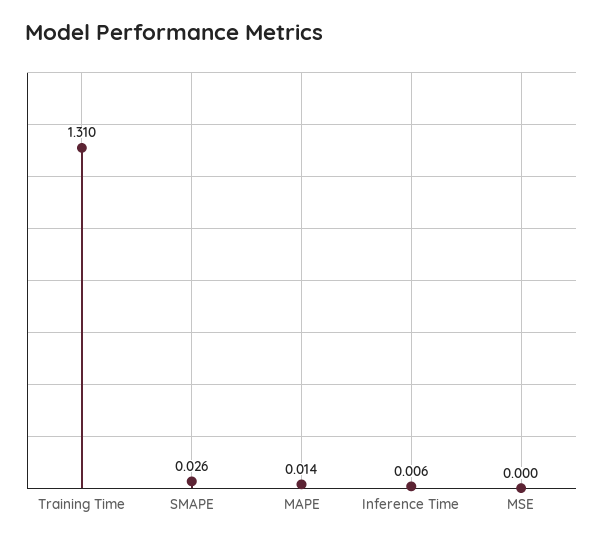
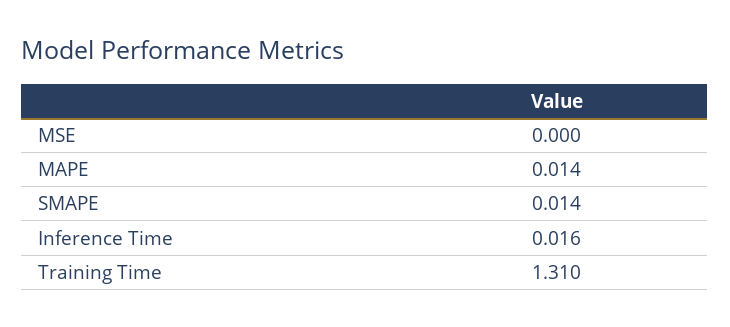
  {
    "Training Time": 1.31,
-   "SMAPE": 0.026,
+   "SMAPE": 0.014,
    "MAPE": 0.014,
-   "Inference Time": 0.006,
+   "Inference Time": 0.016,
    "MSE": 0
  }

